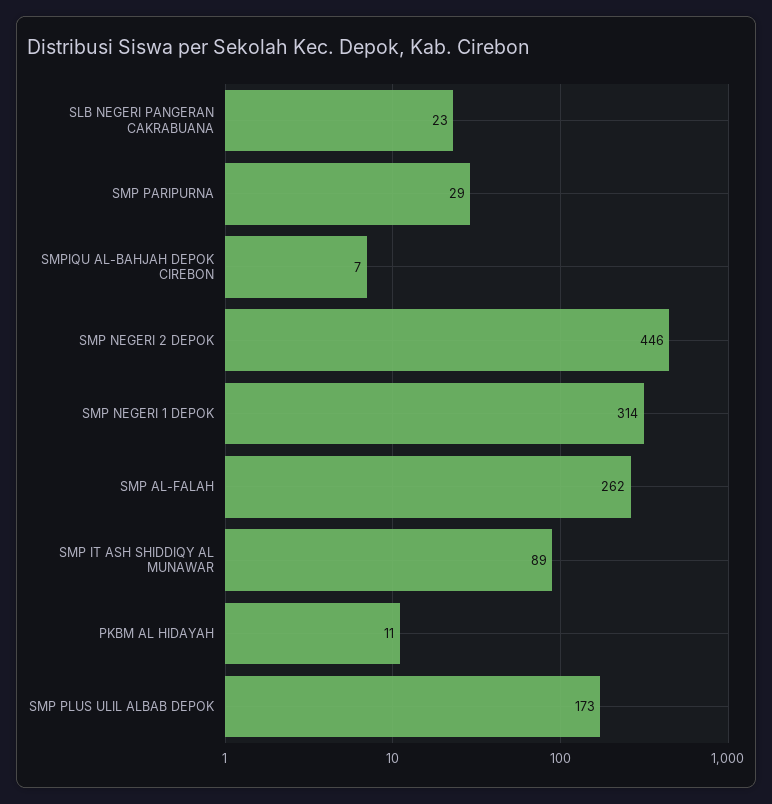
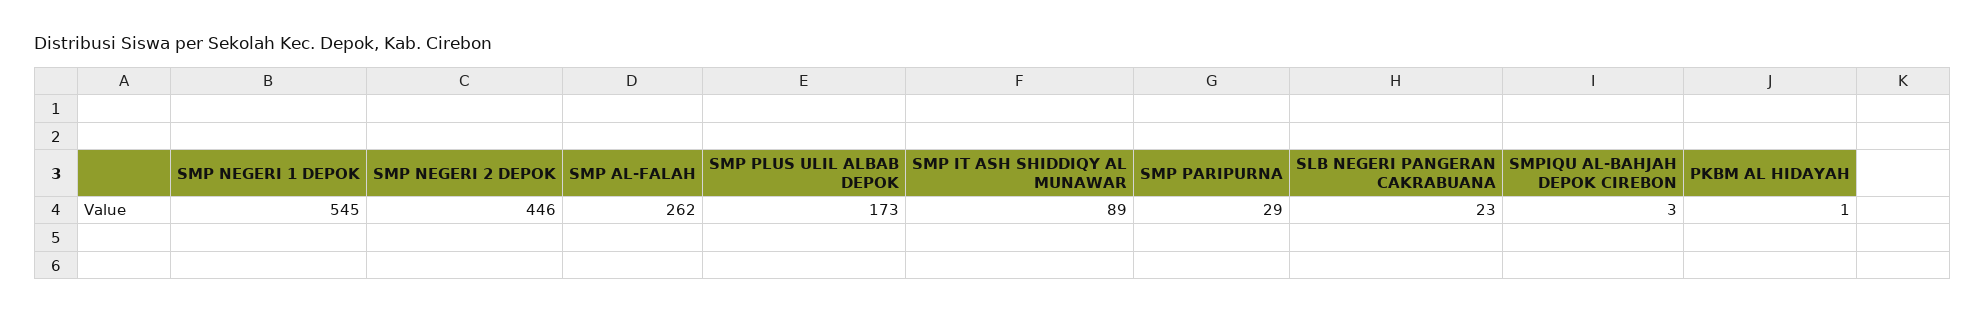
  {
    "SLB NEGERI PANGERAN CAKRABUANA": 23,
    "SMP PARIPURNA": 29,
-   "SMPIQU AL-BAHJAH DEPOK CIREBON": 7,
+   "SMPIQU AL-BAHJAH DEPOK CIREBON": 3,
    "SMP NEGERI 2 DEPOK": 446,
-   "SMP NEGERI 1 DEPOK": 314,
+   "SMP NEGERI 1 DEPOK": 545,
    "SMP AL-FALAH": 262,
    "SMP IT ASH SHIDDIQY AL MUNAWAR": 89,
-   "PKBM AL HIDAYAH": 11,
+   "PKBM AL HIDAYAH": 1,
    "SMP PLUS ULIL ALBAB DEPOK": 173
  }

